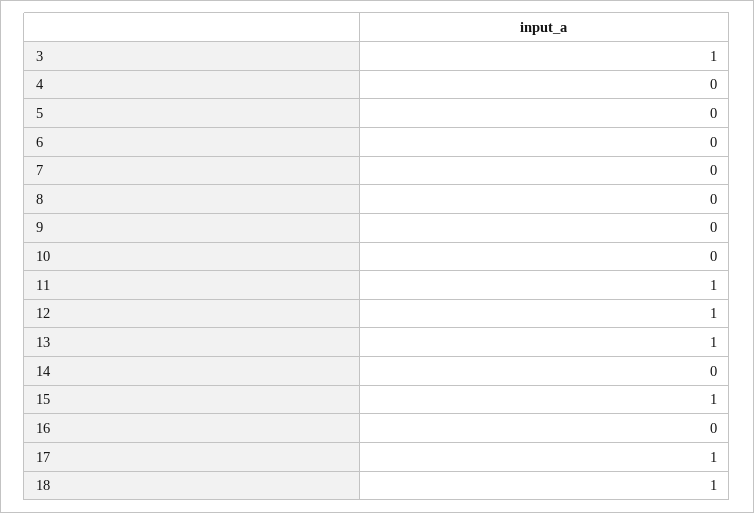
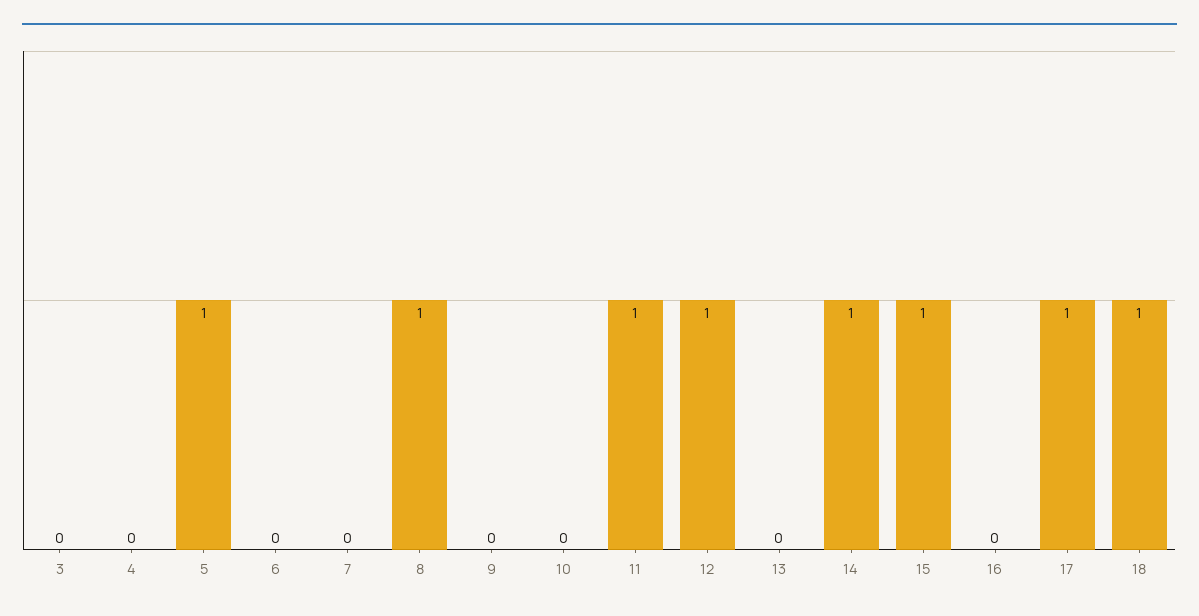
  {
-   "3": 1,
+   "3": 0,
    "4": 0,
-   "5": 0,
+   "5": 1,
    "6": 0,
    "7": 0,
-   "8": 0,
+   "8": 1,
    "9": 0,
    "10": 0,
    "11": 1,
    "12": 1,
-   "13": 1,
+   "13": 0,
-   "14": 0,
+   "14": 1,
    "15": 1,
    "16": 0,
    "17": 1,
    "18": 1
  }

